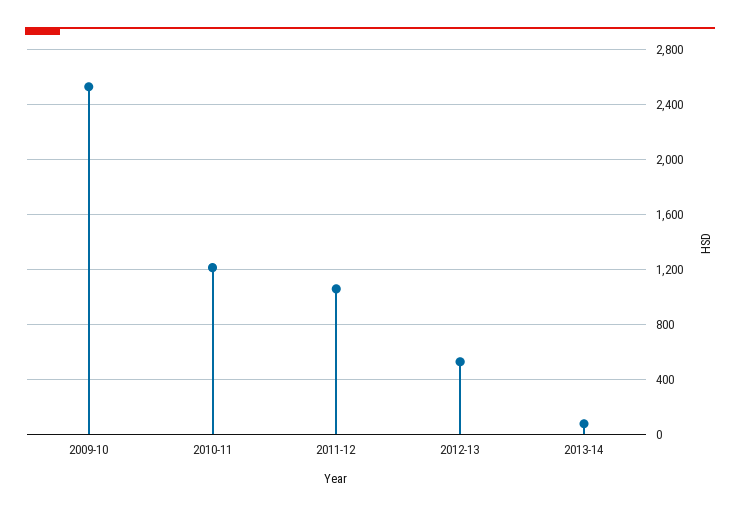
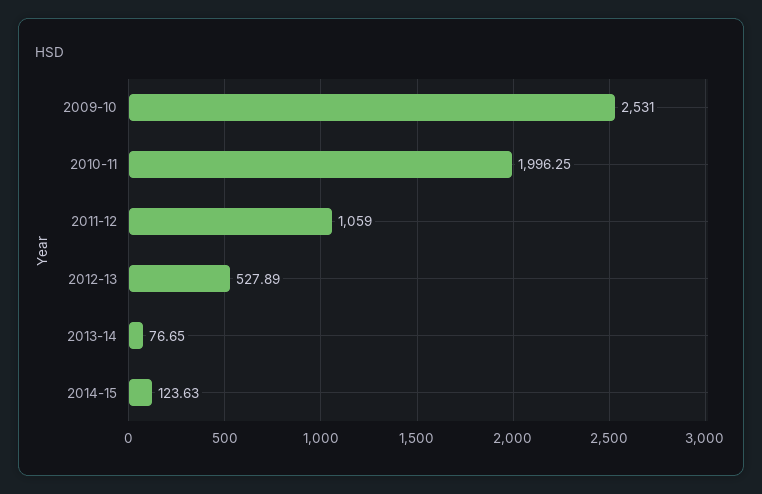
  {
    "2009-10": 2531,
-   "2010-11": 1200,
+   "2010-11": 1996.25,
    "2011-12": 1059,
    "2012-13": 527.89,
-   "2013-14": 76.65
+   "2013-14": 76.65,
+   "2014-15": 123.63
  }

